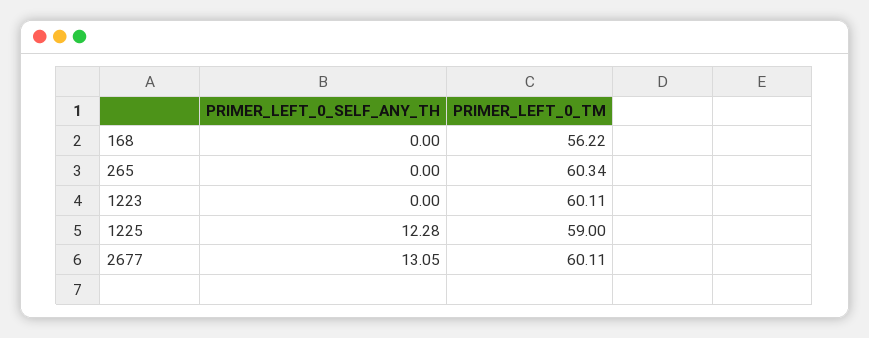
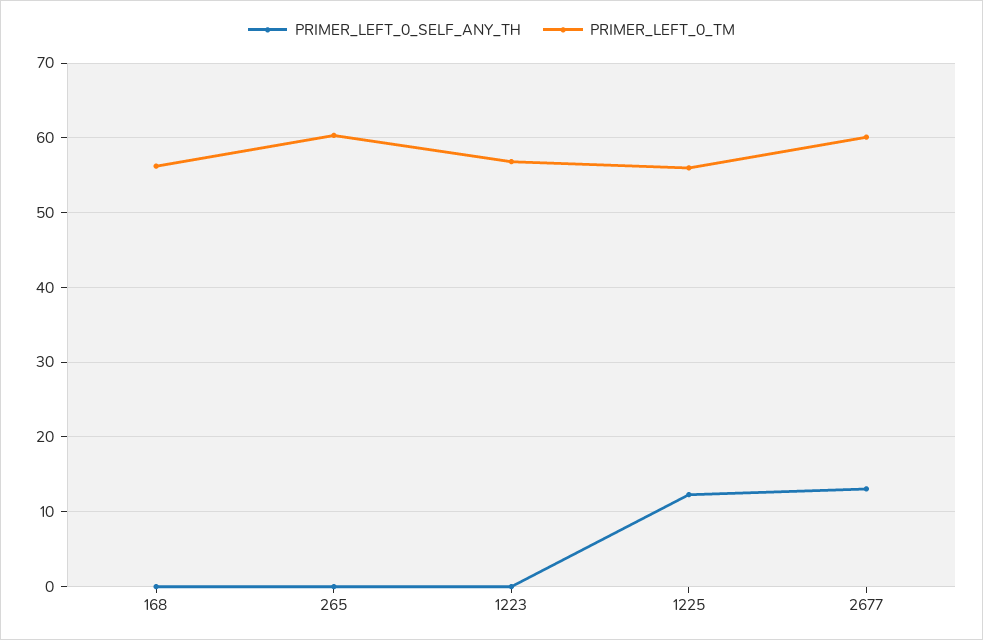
  {
    "PRIMER_LEFT_0_SELF_ANY_TH": {
      "168": 0,
      "265": 0,
      "1223": 0,
      "1225": 12.28,
      "2677": 13.05
    },
    "PRIMER_LEFT_0_TM": {
      "168": 56.22,
      "265": 60.34,
-     "1223": 60.11,
+     "1223": 57,
-     "1225": 59,
+     "1225": 56,
      "2677": 60.11
    }
  }

